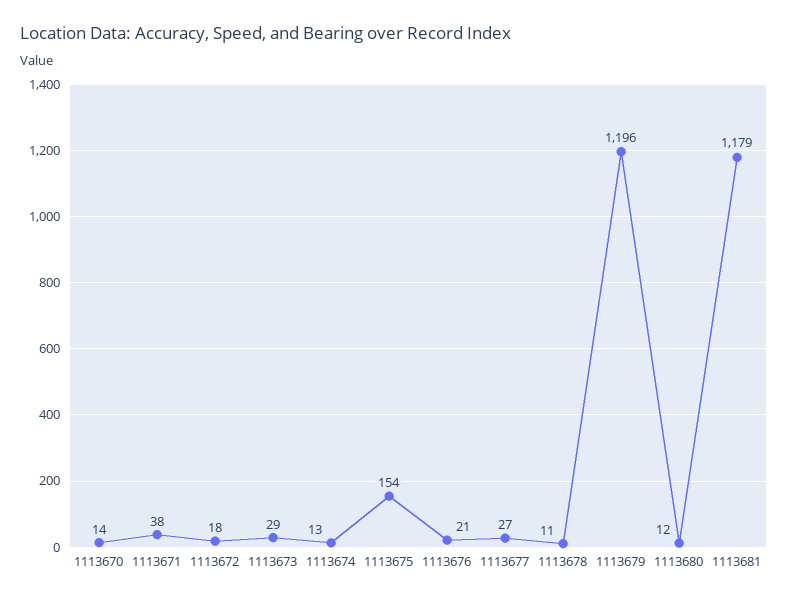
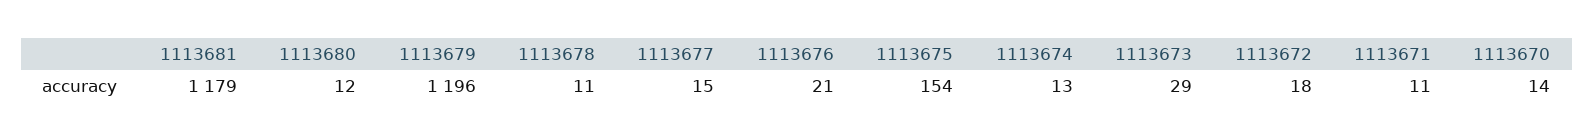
  {
    "1113670": 14,
-   "1113671": 38,
+   "1113671": 11,
    "1113672": 18,
    "1113673": 29,
    "1113674": 13,
    "1113675": 154,
    "1113676": 21,
-   "1113677": 27,
+   "1113677": 15,
    "1113678": 11,
    "1113679": 1196,
    "1113680": 12,
    "1113681": 1179
  }

